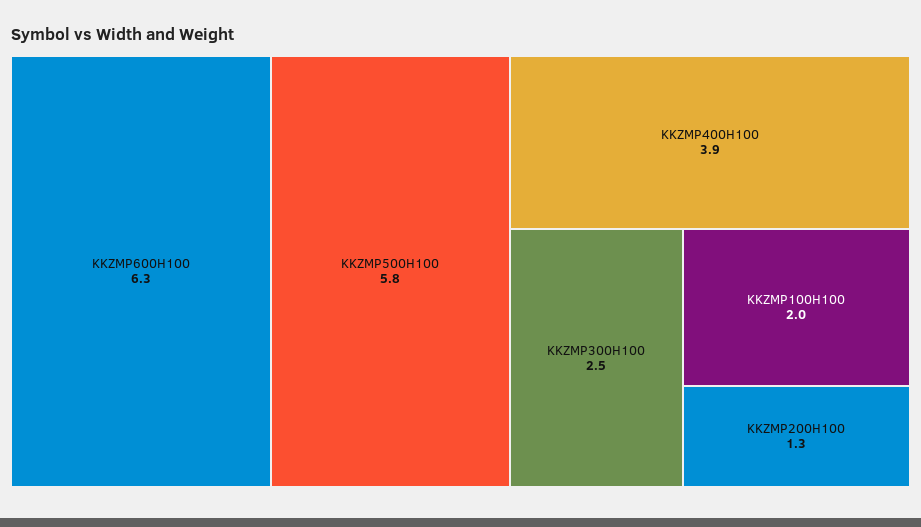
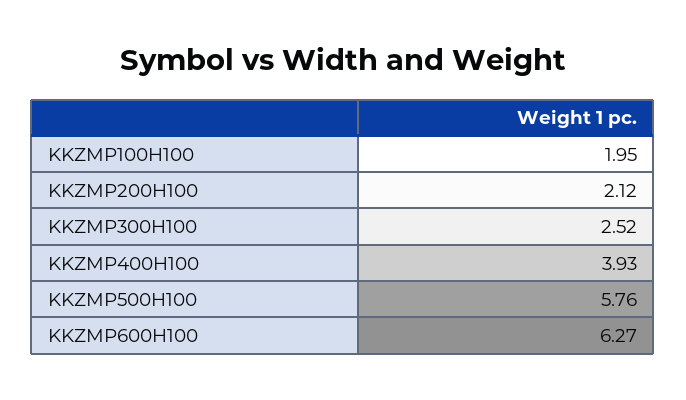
  {
    "KKZMP600H100": 6.27,
    "KKZMP500H100": 5.76,
    "KKZMP400H100": 3.93,
    "KKZMP300H100": 2.52,
    "KKZMP100H100": 1.95,
-   "KKZMP200H100": 1.3
+   "KKZMP200H100": 2.12
  }

